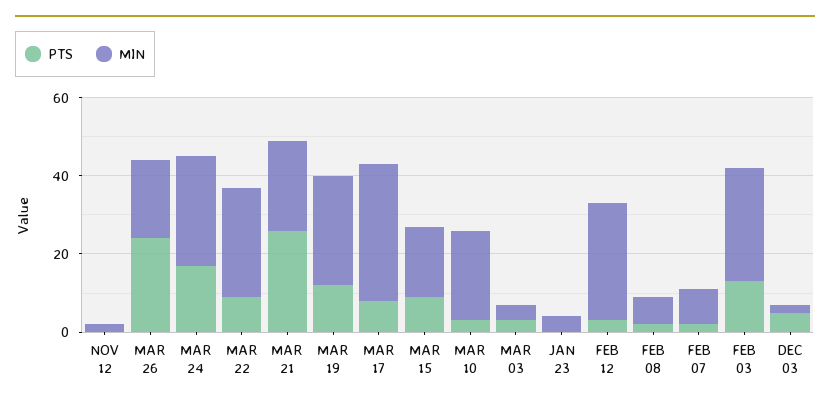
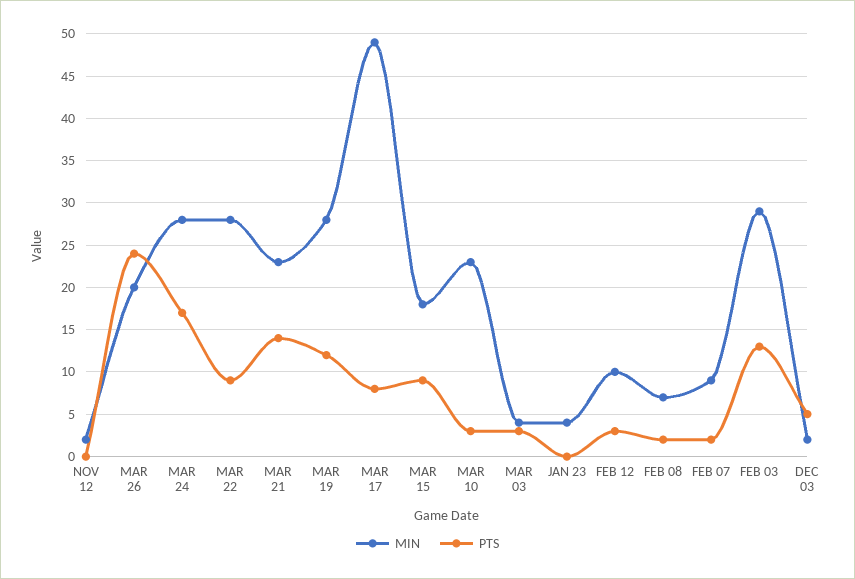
  {
    "PTS": {
      "NOV 12": 0,
      "MAR 26": 24,
      "MAR 24": 17,
      "MAR 22": 9,
-     "MAR 21": 25,
+     "MAR 21": 14,
      "MAR 19": 12,
      "MAR 17": 8,
      "MAR 15": 9,
      "MAR 10": 3,
      "MAR 03": 3,
      "JAN 23": 0,
      "FEB 12": 3,
      "FEB 08": 2,
      "FEB 07": 2,
      "FEB 03": 13,
      "DEC 03": 5
    },
    "MIN": {
      "NOV 12": 2,
      "MAR 26": 20,
      "MAR 24": 28,
      "MAR 22": 28,
      "MAR 21": 23,
      "MAR 19": 28,
-     "MAR 17": 35,
+     "MAR 17": 49,
      "MAR 15": 18,
      "MAR 10": 23,
      "MAR 03": 4,
      "JAN 23": 4,
-     "FEB 12": 30,
+     "FEB 12": 10,
      "FEB 08": 7,
      "FEB 07": 9,
      "FEB 03": 29,
      "DEC 03": 2
    }
  }

